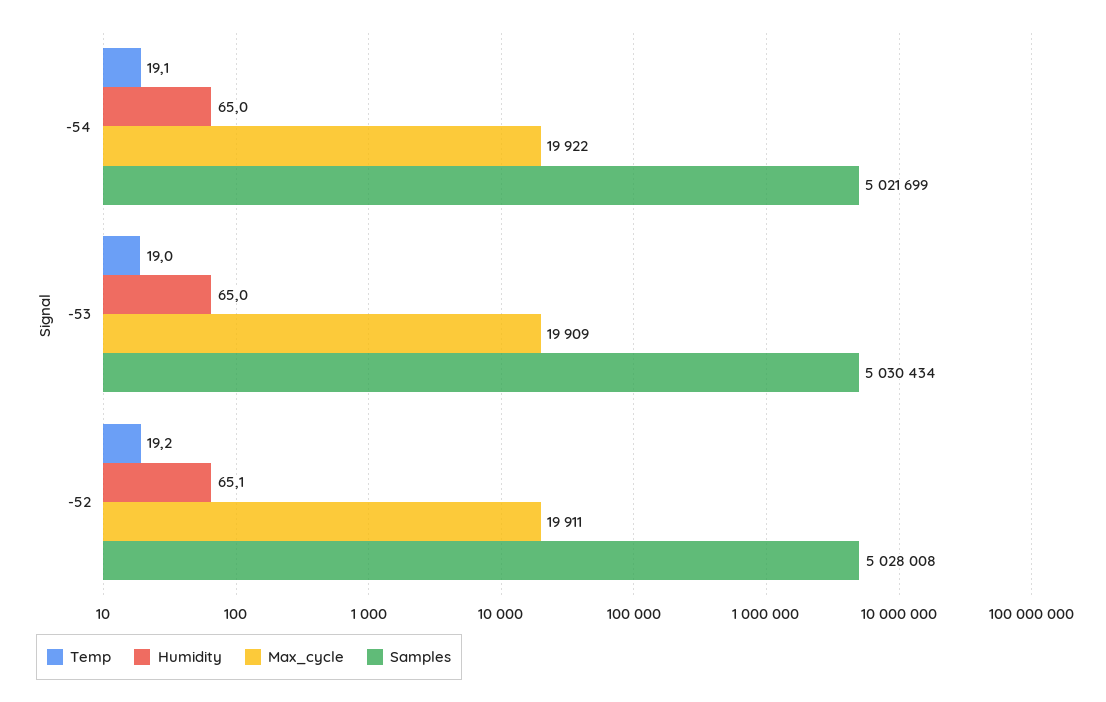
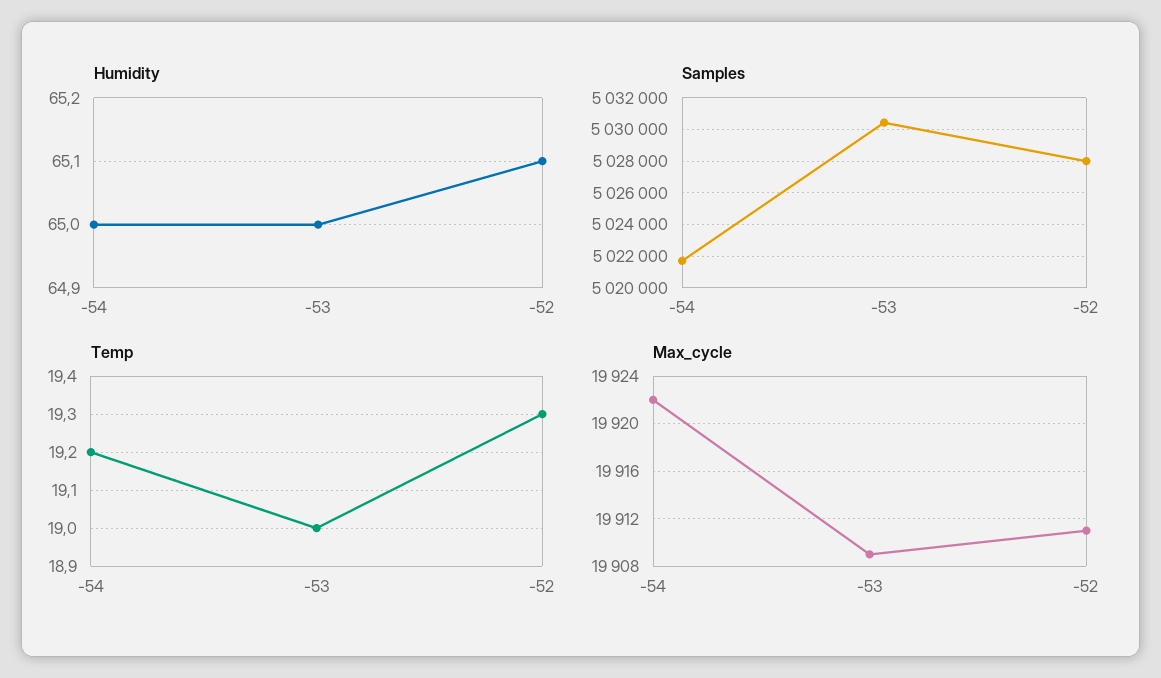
  {
    "Temp": {
-     "-54": 19.1,
+     "-54": 19.2,
      "-53": 19,
-     "-52": 19.2
+     "-52": 19.3
    },
    "Humidity": {
      "-54": 65,
      "-53": 65,
      "-52": 65.1
    },
    "Max_cycle": {
      "-54": 19922,
      "-53": 19909,
      "-52": 19911
    },
    "Samples": {
      "-54": 5021699,
      "-53": 5030434,
      "-52": 5028008
    }
  }

